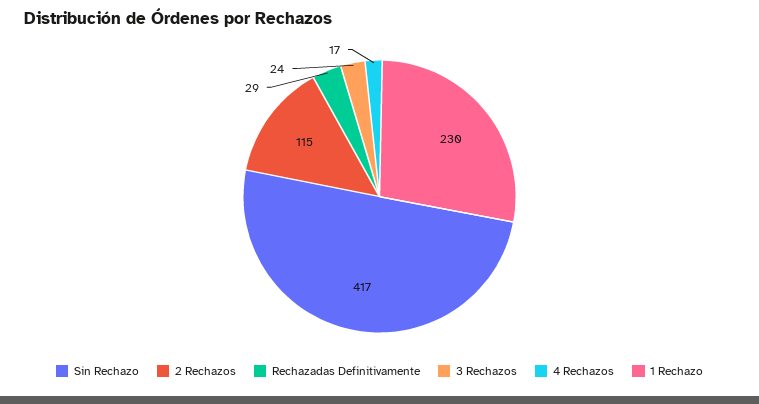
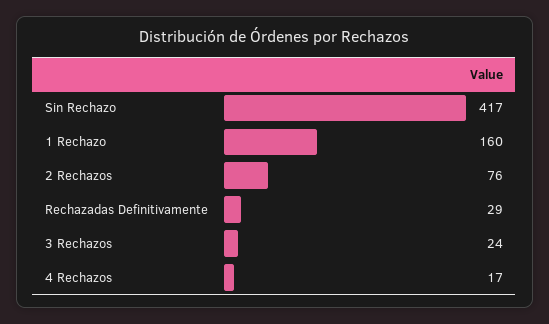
  {
    "Sin Rechazo": 417,
-   "2 Rechazos": 115,
+   "2 Rechazos": 76,
    "Rechazadas Definitivamente": 29,
    "3 Rechazos": 24,
    "4 Rechazos": 17,
-   "1 Rechazo": 230
+   "1 Rechazo": 160
  }

